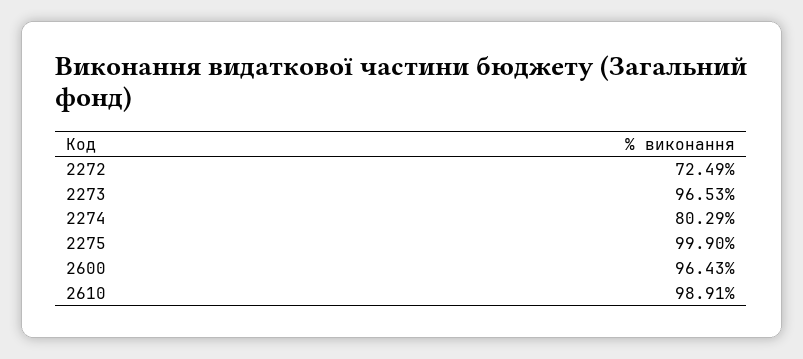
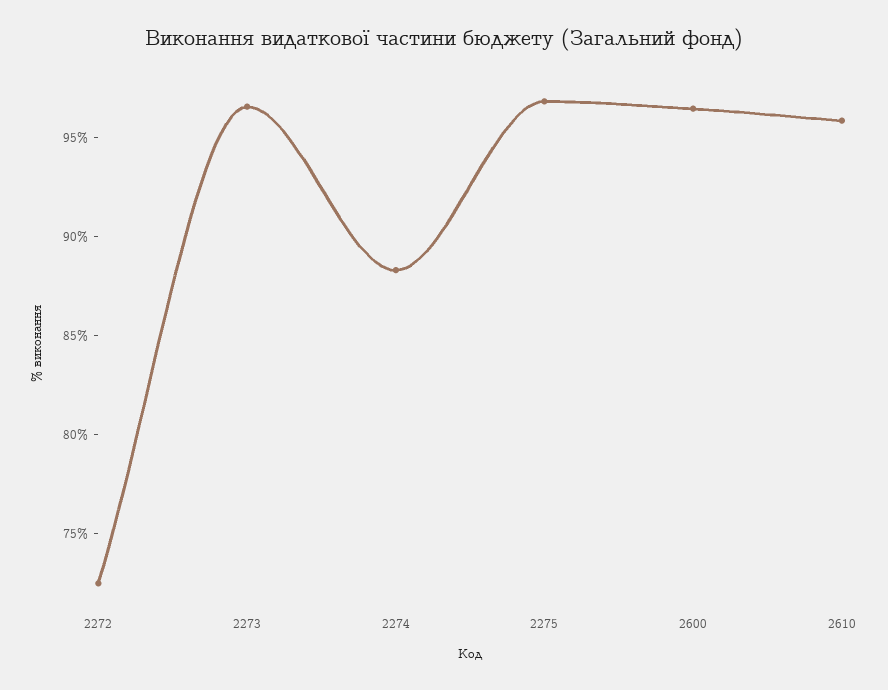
  {
    "2272": 72.49,
    "2273": 96.53,
-   "2274": 80.29,
+   "2274": 88,
-   "2275": 99.9,
+   "2275": 97,
    "2600": 96.43,
-   "2610": 98.91
+   "2610": 96
  }

